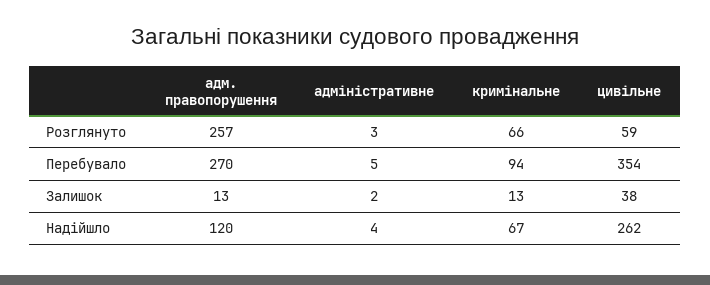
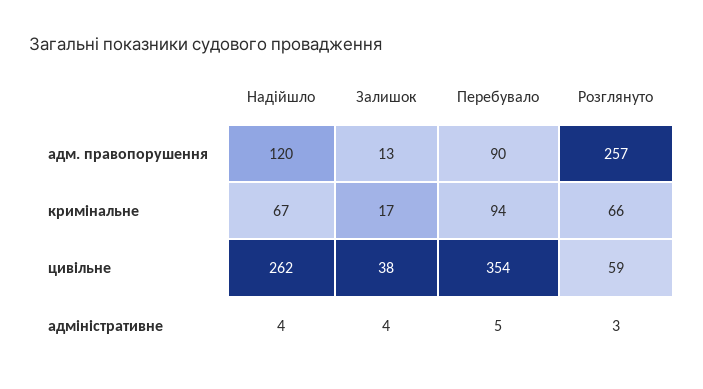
  {
    "адм. правопорушення": {
      "Розглянуто": 257,
-     "Перебувало": 270,
+     "Перебувало": 90,
      "Залишок": 13,
      "Надійшло": 120
    },
    "адміністративне": {
      "Розглянуто": 3,
      "Перебувало": 5,
-     "Залишок": 2,
+     "Залишок": 4,
      "Надійшло": 4
    },
    "кримінальне": {
      "Розглянуто": 66,
      "Перебувало": 94,
-     "Залишок": 13,
+     "Залишок": 17,
      "Надійшло": 67
    },
    "цивільне": {
      "Розглянуто": 59,
      "Перебувало": 354,
      "Залишок": 38,
      "Надійшло": 262
    }
  }

